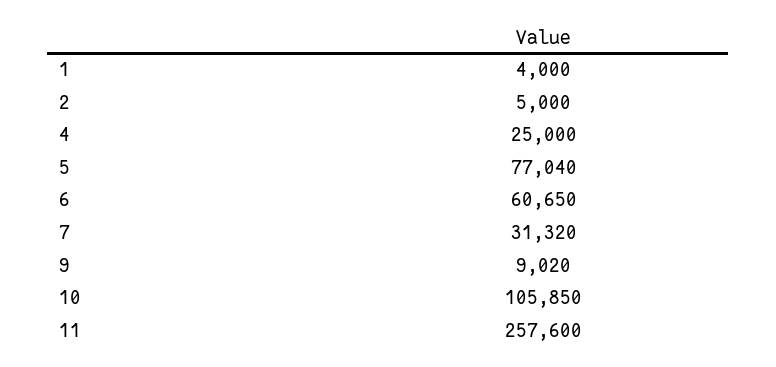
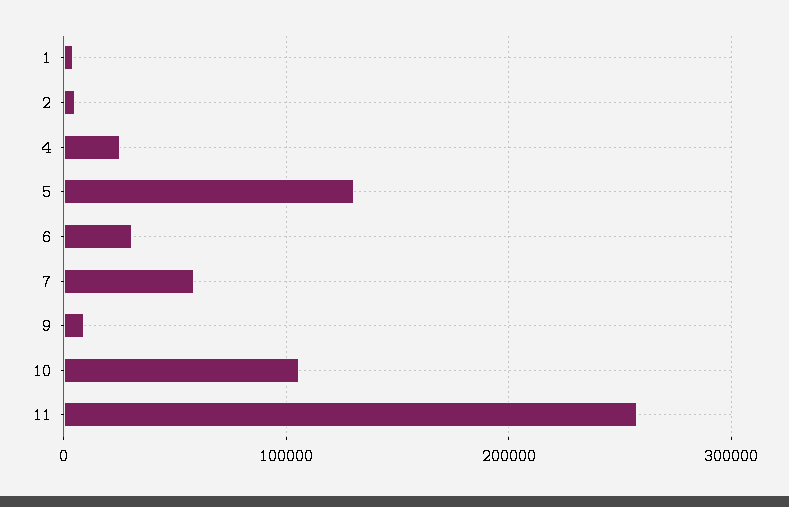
  {
    "1": 4000,
    "2": 5000,
    "4": 25000,
-   "5": 77040,
+   "5": 130000,
-   "6": 60650,
+   "6": 30000,
-   "7": 31320,
+   "7": 60000,
    "9": 9020,
    "10": 105850,
    "11": 257600
  }

